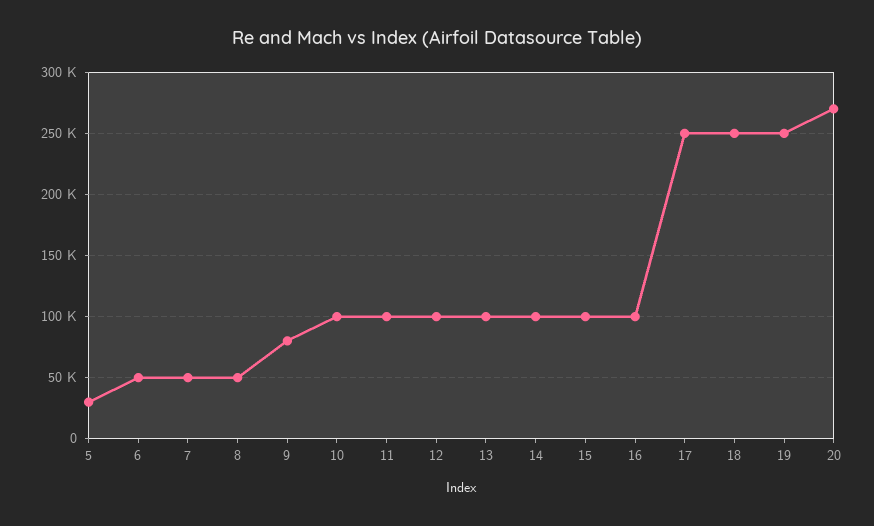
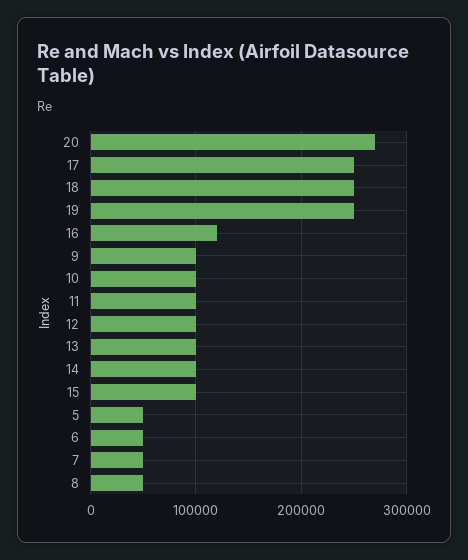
  {
-   "5": 30000,
+   "5": 50000,
    "6": 50000,
    "7": 50000,
    "8": 50000,
-   "9": 80000,
+   "9": 100000,
    "10": 100000,
    "11": 100000,
    "12": 100000,
    "13": 100000,
    "14": 100000,
    "15": 100000,
-   "16": 100000,
+   "16": 120000,
    "17": 250000,
    "18": 250000,
    "19": 250000,
    "20": 270000
  }

